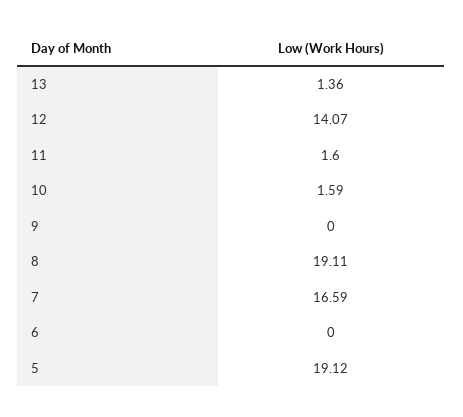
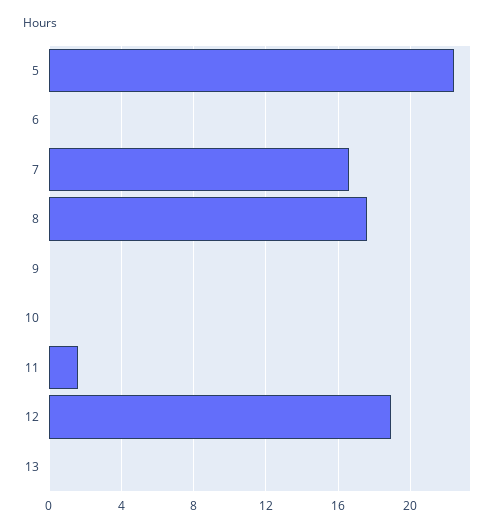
  {
-   "13": 1.36,
+   "13": 0,
-   "12": 14.07,
+   "12": 19,
    "11": 1.6,
-   "10": 1.59,
+   "10": 0,
    "9": 0,
-   "8": 19.11,
+   "8": 17.5,
    "7": 16.59,
    "6": 0,
-   "5": 19.12
+   "5": 22.5
  }

